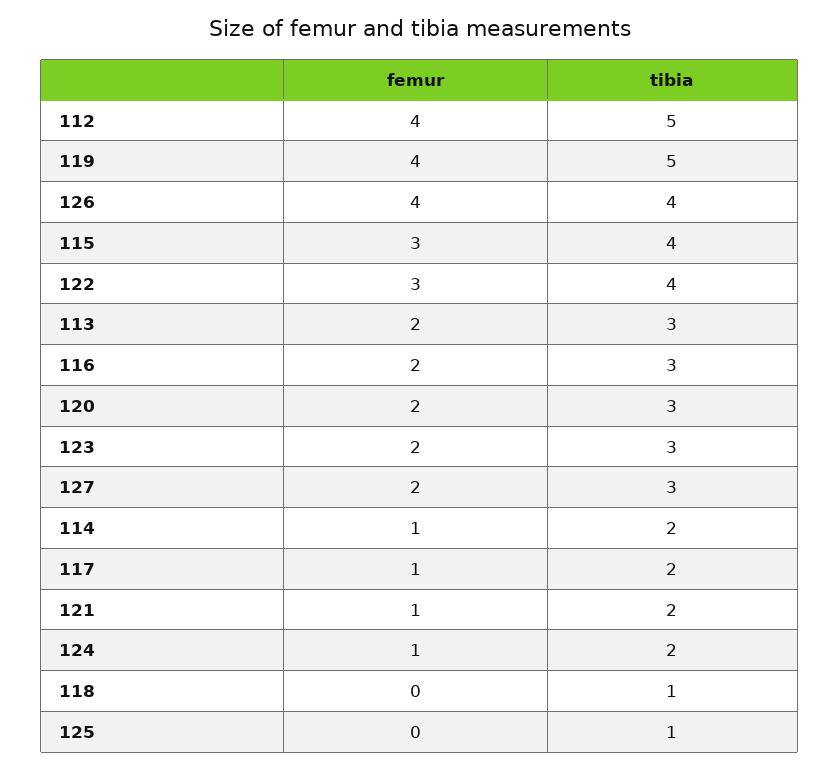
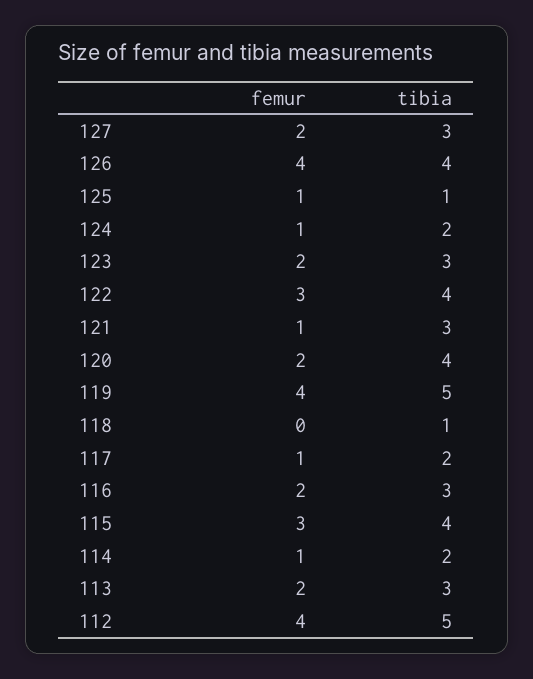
  {
    "femur": {
      "112": 4,
      "119": 4,
      "126": 4,
      "115": 3,
      "122": 3,
      "113": 2,
      "116": 2,
      "120": 2,
      "123": 2,
      "127": 2,
      "114": 1,
      "117": 1,
      "121": 1,
      "124": 1,
      "118": 0,
-     "125": 0
+     "125": 1
    },
    "tibia": {
      "112": 5,
      "119": 5,
      "126": 4,
      "115": 4,
      "122": 4,
      "113": 3,
      "116": 3,
-     "120": 3,
+     "120": 4,
      "123": 3,
      "127": 3,
      "114": 2,
      "117": 2,
-     "121": 2,
+     "121": 3,
      "124": 2,
      "118": 1,
      "125": 1
    }
  }

